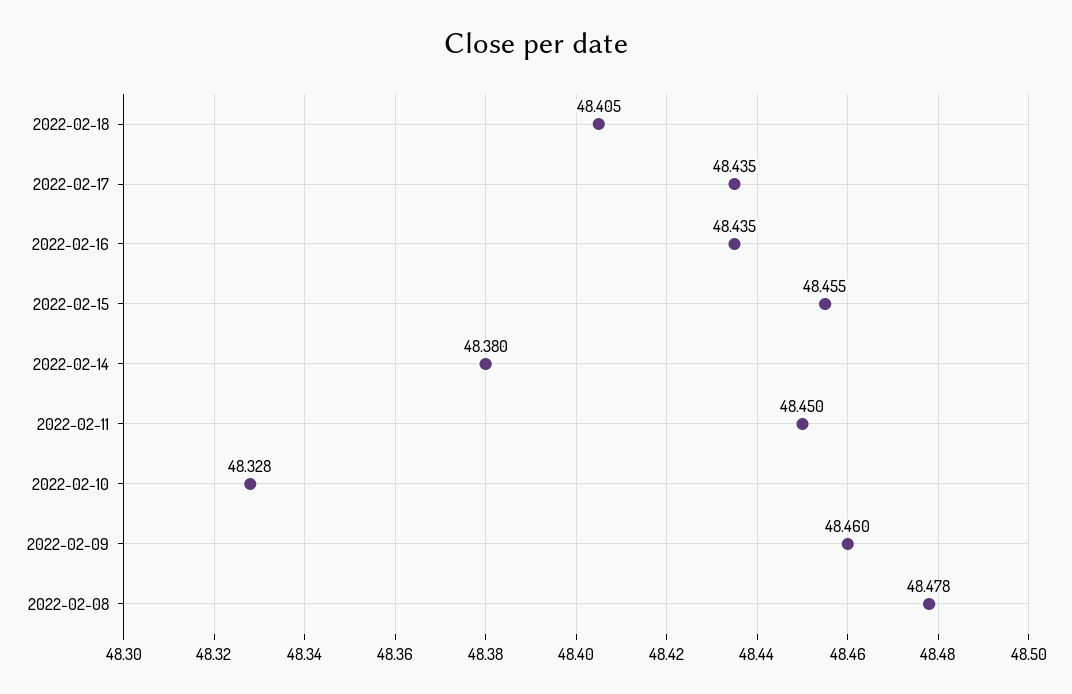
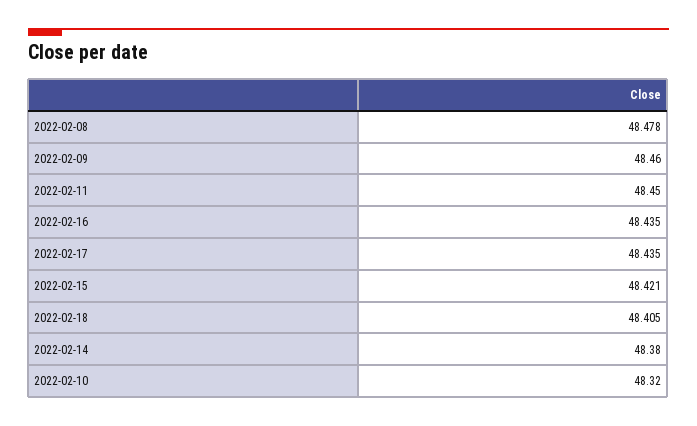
  {
    "2022-02-18": 48.405,
    "2022-02-17": 48.435,
    "2022-02-16": 48.435,
-   "2022-02-15": 48.455,
+   "2022-02-15": 48.421,
    "2022-02-14": 48.38,
    "2022-02-11": 48.45,
-   "2022-02-10": 48.328,
+   "2022-02-10": 48.32,
    "2022-02-09": 48.46,
    "2022-02-08": 48.478
  }

